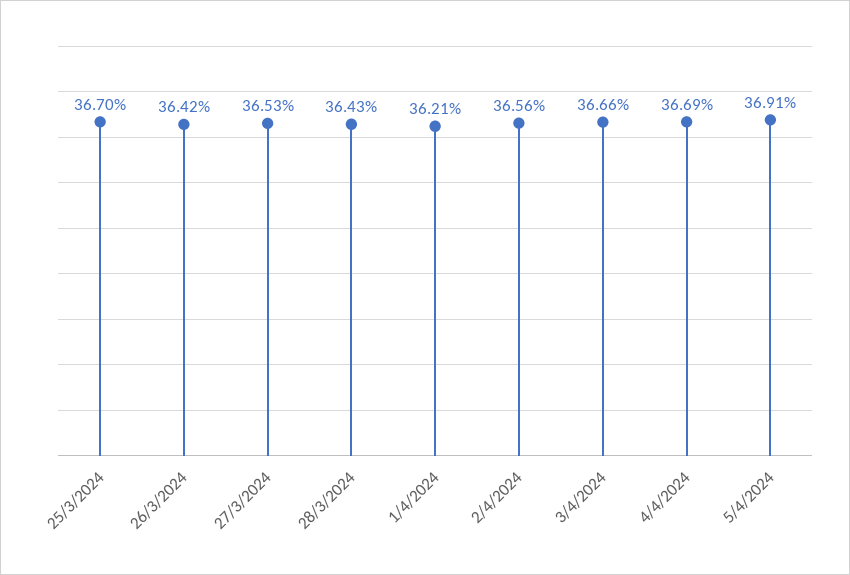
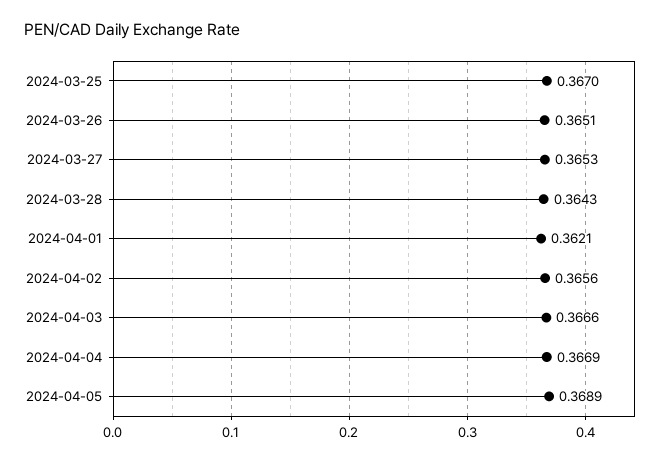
  {
    "25/3/2024": 0.367,
-   "26/3/2024": 0.3642,
+   "26/3/2024": 0.3651,
    "27/3/2024": 0.3653,
    "28/3/2024": 0.3643,
    "1/4/2024": 0.3621,
    "2/4/2024": 0.3656,
    "3/4/2024": 0.3666,
    "4/4/2024": 0.3669,
-   "5/4/2024": 0.3691
+   "5/4/2024": 0.3689
  }

